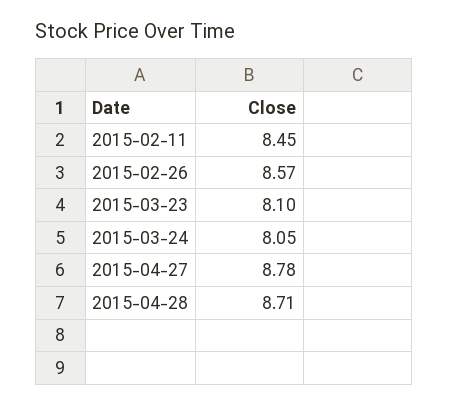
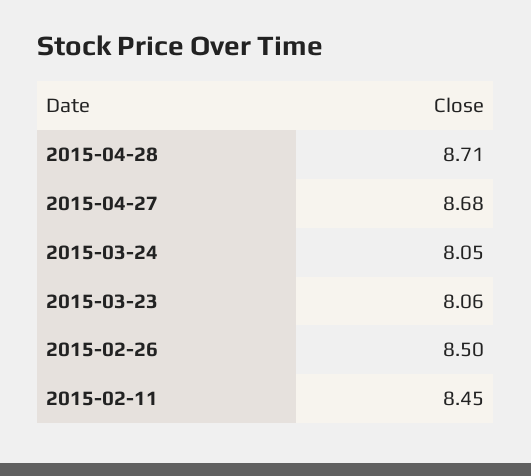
  {
    "2015-02-11": 8.45,
-   "2015-02-26": 8.57,
+   "2015-02-26": 8.5,
-   "2015-03-23": 8.1,
+   "2015-03-23": 8.06,
    "2015-03-24": 8.05,
-   "2015-04-27": 8.78,
+   "2015-04-27": 8.68,
    "2015-04-28": 8.71
  }

